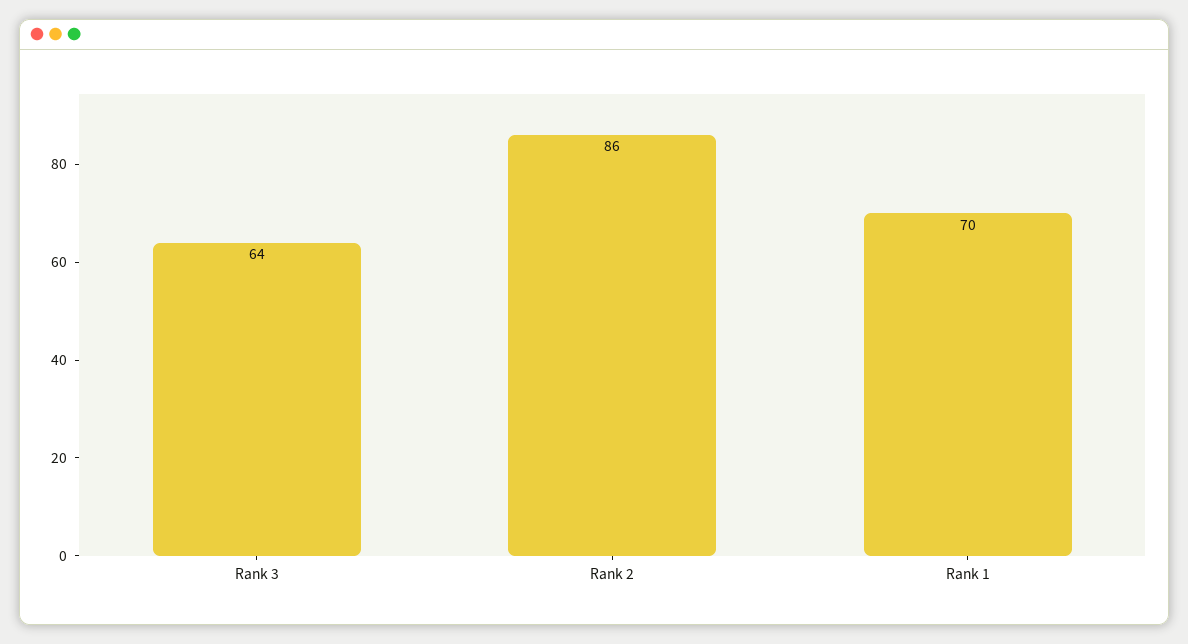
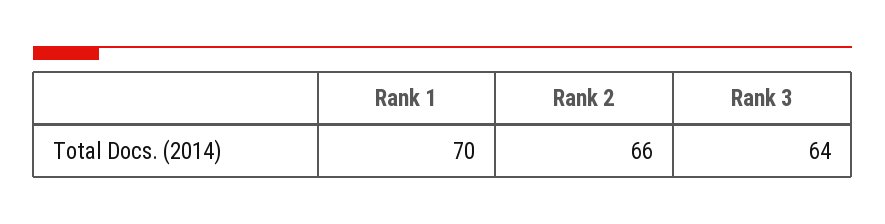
  {
    "Rank 3": 64,
-   "Rank 2": 86,
+   "Rank 2": 66,
    "Rank 1": 70
  }

